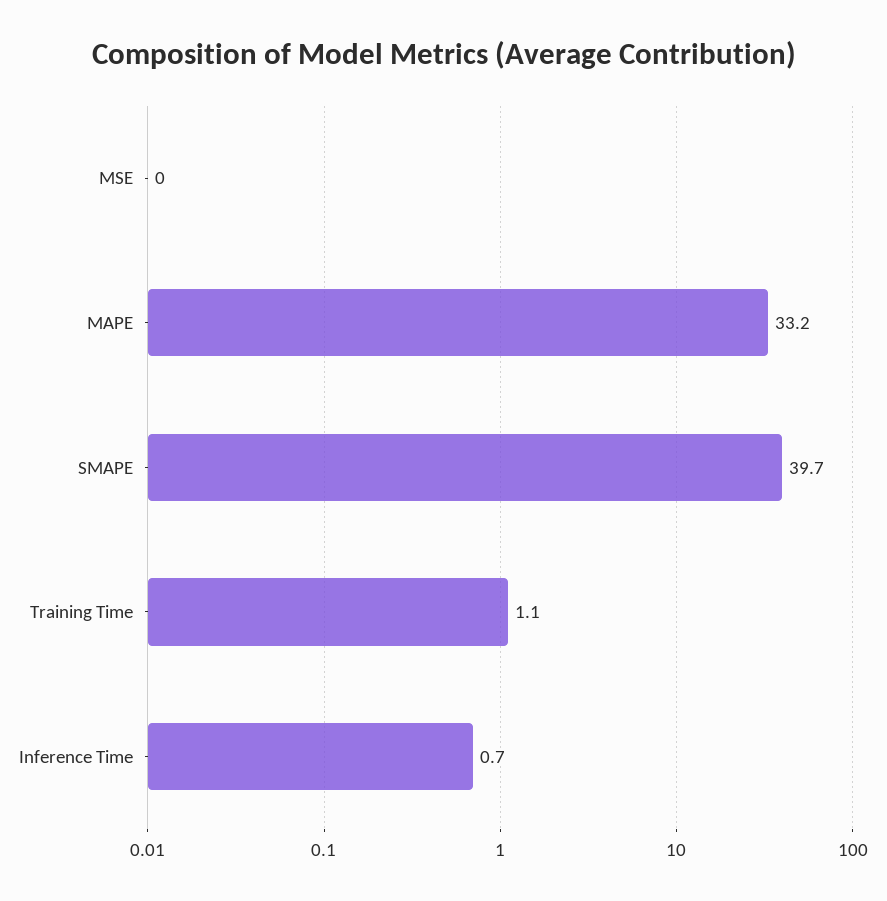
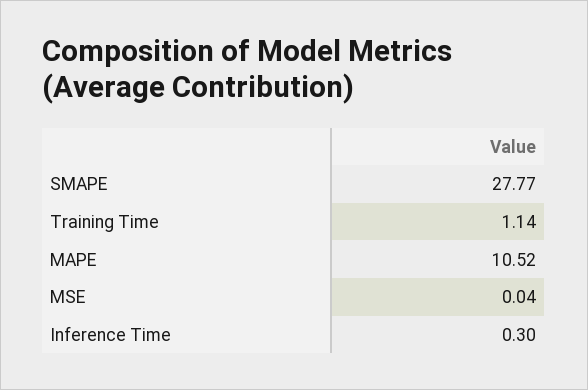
  {
    "MSE": 0.04,
-   "MAPE": 33.2,
+   "MAPE": 10.52,
-   "SMAPE": 39.7,
+   "SMAPE": 27.77,
    "Training Time": 1.14,
-   "Inference Time": 0.7
+   "Inference Time": 0.3
  }

